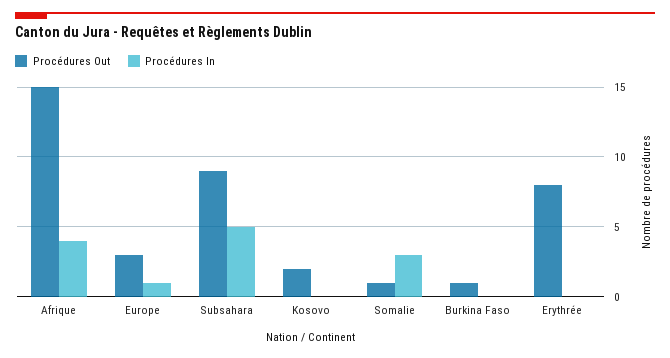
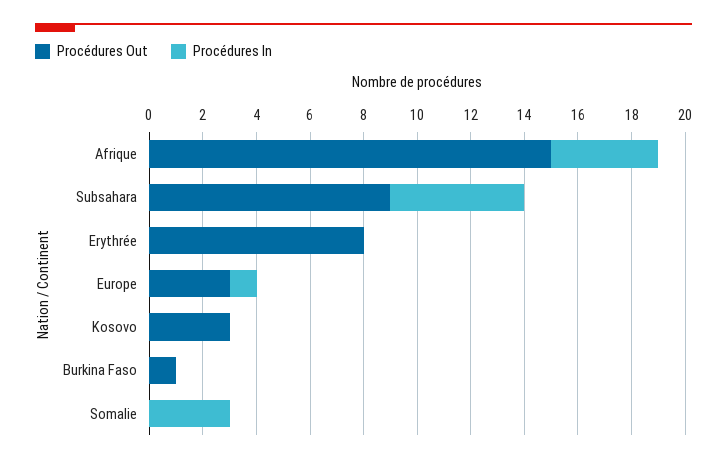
  {
    "Procédures Out": {
      "Afrique": 15,
      "Europe": 3,
      "Subsahara": 9,
-     "Kosovo": 2,
+     "Kosovo": 3,
-     "Somalie": 1,
+     "Somalie": 0,
      "Burkina Faso": 1,
      "Erythrée": 8
    },
    "Procédures In": {
      "Afrique": 4,
      "Europe": 1,
      "Subsahara": 5,
      "Kosovo": 0,
      "Somalie": 3,
      "Burkina Faso": 0,
      "Erythrée": 0
    }
  }

